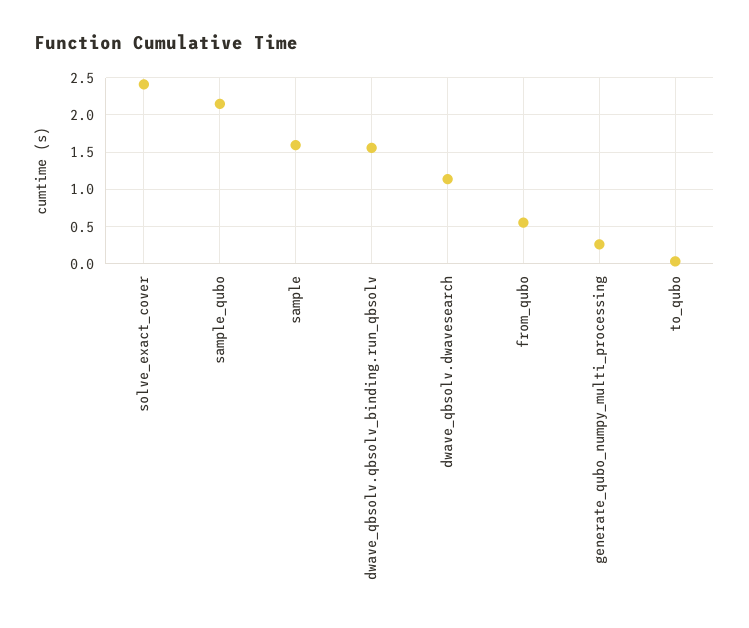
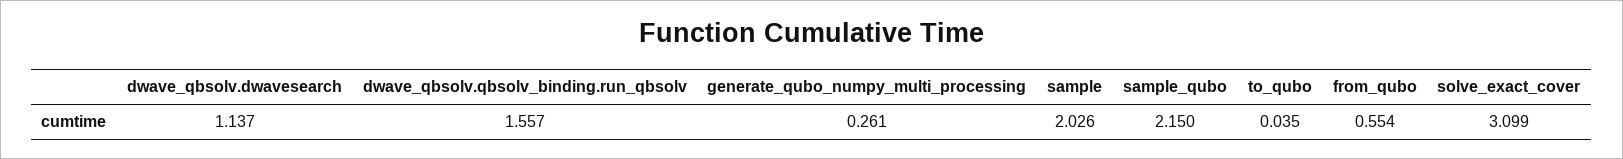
  {
-   "solve_exact_cover": 2.4,
+   "solve_exact_cover": 3.099,
    "sample_qubo": 2.15,
-   "sample": 1.6,
+   "sample": 2.026,
    "dwave_qbsolv.qbsolv_binding.run_qbsolv": 1.557,
    "dwave_qbsolv.dwavesearch": 1.137,
    "from_qubo": 0.554,
    "generate_qubo_numpy_multi_processing": 0.261,
    "to_qubo": 0.035
  }

